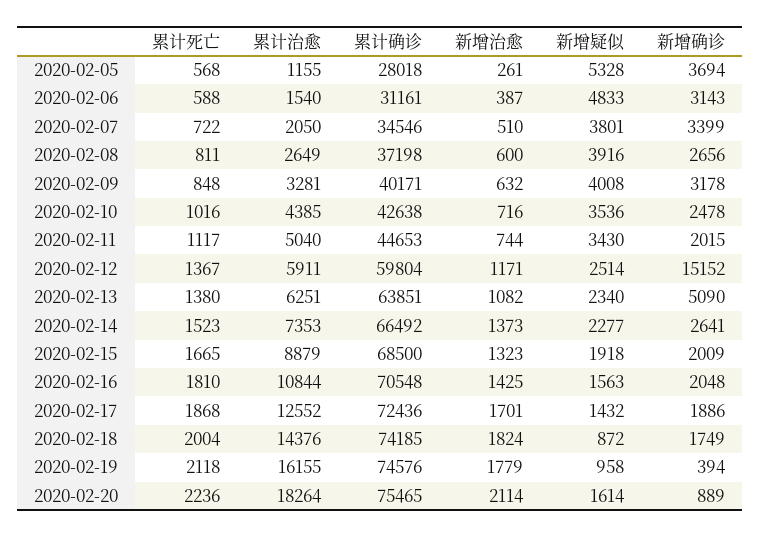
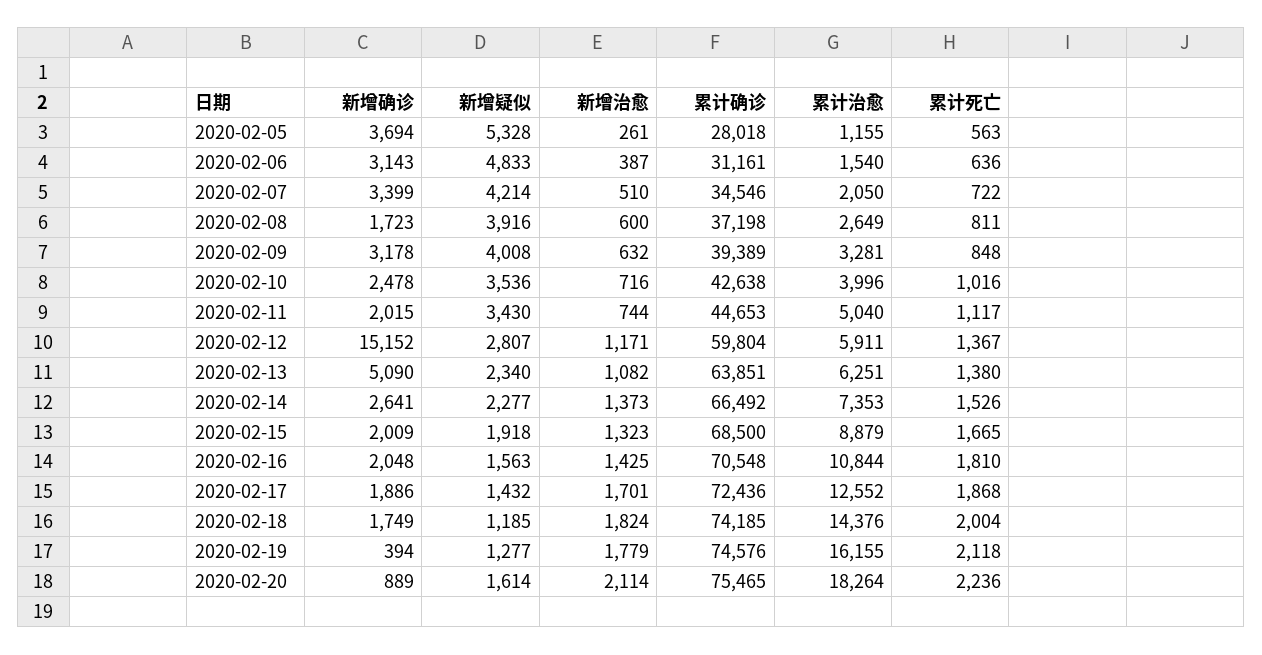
  {
    "累计死亡": {
-     "2020-02-05": 568,
+     "2020-02-05": 563,
-     "2020-02-06": 588,
+     "2020-02-06": 636,
      "2020-02-07": 722,
      "2020-02-08": 811,
      "2020-02-09": 848,
      "2020-02-10": 1016,
      "2020-02-11": 1117,
      "2020-02-12": 1367,
      "2020-02-13": 1380,
-     "2020-02-14": 1523,
+     "2020-02-14": 1526,
      "2020-02-15": 1665,
      "2020-02-16": 1810,
      "2020-02-17": 1868,
      "2020-02-18": 2004,
      "2020-02-19": 2118,
      "2020-02-20": 2236
    },
    "累计治愈": {
      "2020-02-05": 1155,
      "2020-02-06": 1540,
      "2020-02-07": 2050,
      "2020-02-08": 2649,
      "2020-02-09": 3281,
-     "2020-02-10": 4385,
+     "2020-02-10": 3996,
      "2020-02-11": 5040,
      "2020-02-12": 5911,
      "2020-02-13": 6251,
      "2020-02-14": 7353,
      "2020-02-15": 8879,
      "2020-02-16": 10844,
      "2020-02-17": 12552,
      "2020-02-18": 14376,
      "2020-02-19": 16155,
      "2020-02-20": 18264
    },
    "累计确诊": {
      "2020-02-05": 28018,
      "2020-02-06": 31161,
      "2020-02-07": 34546,
      "2020-02-08": 37198,
-     "2020-02-09": 40171,
+     "2020-02-09": 39389,
      "2020-02-10": 42638,
      "2020-02-11": 44653,
      "2020-02-12": 59804,
      "2020-02-13": 63851,
      "2020-02-14": 66492,
      "2020-02-15": 68500,
      "2020-02-16": 70548,
      "2020-02-17": 72436,
      "2020-02-18": 74185,
      "2020-02-19": 74576,
      "2020-02-20": 75465
    },
    "新增治愈": {
      "2020-02-05": 261,
      "2020-02-06": 387,
      "2020-02-07": 510,
      "2020-02-08": 600,
      "2020-02-09": 632,
      "2020-02-10": 716,
      "2020-02-11": 744,
      "2020-02-12": 1171,
      "2020-02-13": 1082,
      "2020-02-14": 1373,
      "2020-02-15": 1323,
      "2020-02-16": 1425,
      "2020-02-17": 1701,
      "2020-02-18": 1824,
      "2020-02-19": 1779,
      "2020-02-20": 2114
    },
    "新增疑似": {
      "2020-02-05": 5328,
      "2020-02-06": 4833,
-     "2020-02-07": 3801,
+     "2020-02-07": 4214,
      "2020-02-08": 3916,
      "2020-02-09": 4008,
      "2020-02-10": 3536,
      "2020-02-11": 3430,
-     "2020-02-12": 2514,
+     "2020-02-12": 2807,
      "2020-02-13": 2340,
      "2020-02-14": 2277,
      "2020-02-15": 1918,
      "2020-02-16": 1563,
      "2020-02-17": 1432,
-     "2020-02-18": 872,
+     "2020-02-18": 1185,
-     "2020-02-19": 958,
+     "2020-02-19": 1277,
      "2020-02-20": 1614
    },
    "新增确诊": {
      "2020-02-05": 3694,
      "2020-02-06": 3143,
      "2020-02-07": 3399,
-     "2020-02-08": 2656,
+     "2020-02-08": 1723,
      "2020-02-09": 3178,
      "2020-02-10": 2478,
      "2020-02-11": 2015,
      "2020-02-12": 15152,
      "2020-02-13": 5090,
      "2020-02-14": 2641,
      "2020-02-15": 2009,
      "2020-02-16": 2048,
      "2020-02-17": 1886,
      "2020-02-18": 1749,
      "2020-02-19": 394,
      "2020-02-20": 889
    }
  }

